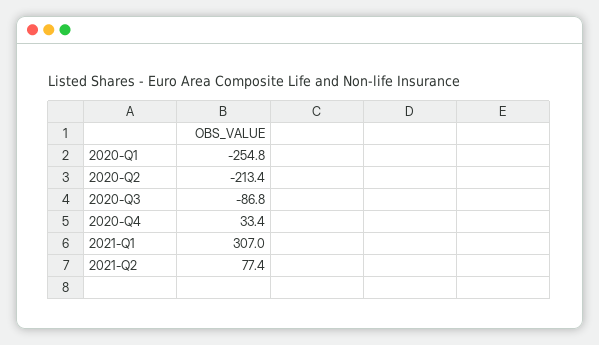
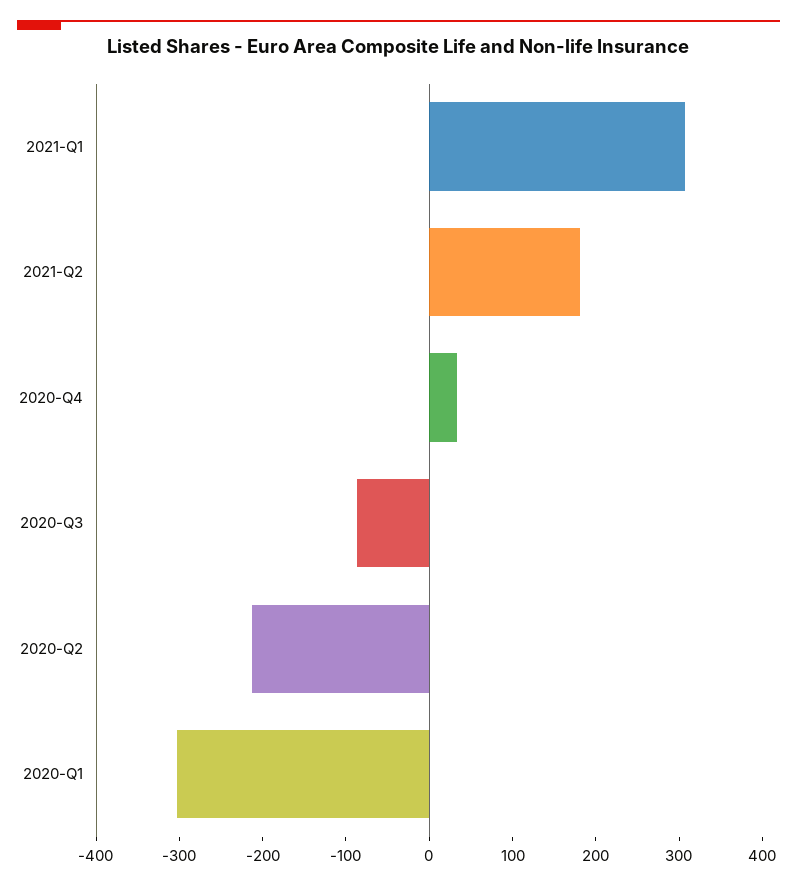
  {
-   "2020-Q1": -254.8,
+   "2020-Q1": -300,
    "2020-Q2": -213.4,
    "2020-Q3": -86.8,
    "2020-Q4": 33.4,
    "2021-Q1": 307,
-   "2021-Q2": 77.4
+   "2021-Q2": 180
  }

